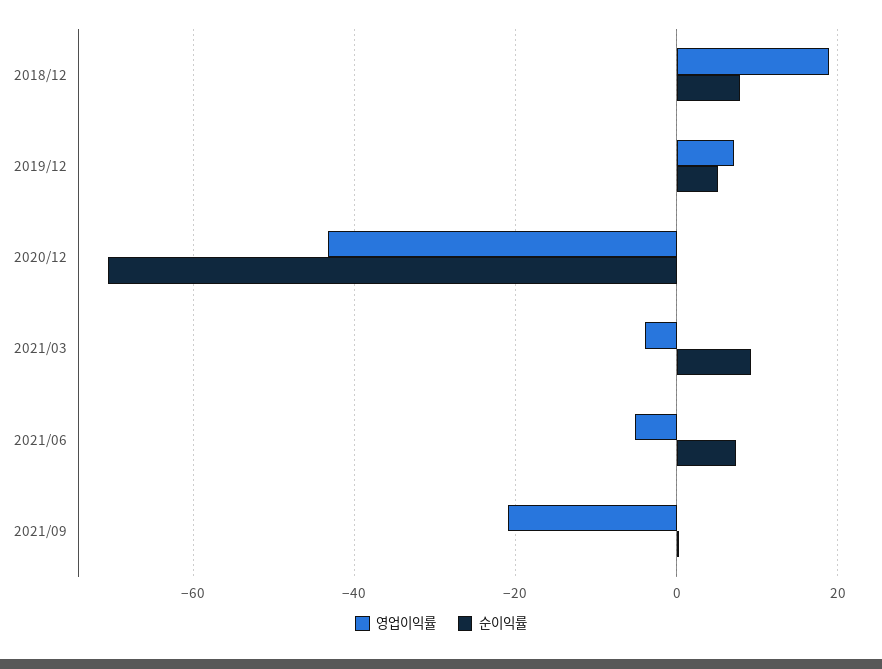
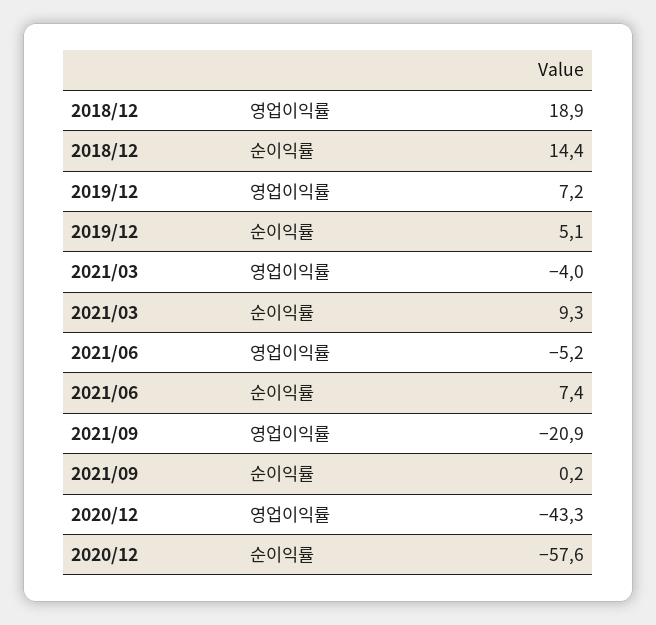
  {
    "영업이익률": {
      "2018/12": 18.9,
      "2019/12": 7.2,
      "2020/12": -43.3,
      "2021/03": -4,
      "2021/06": -5.2,
      "2021/09": -20.9
    },
    "순이익률": {
-     "2018/12": 8,
+     "2018/12": 14.4,
      "2019/12": 5.1,
-     "2020/12": -70,
+     "2020/12": -57.6,
      "2021/03": 9.3,
      "2021/06": 7.4,
      "2021/09": 0.2
    }
  }

